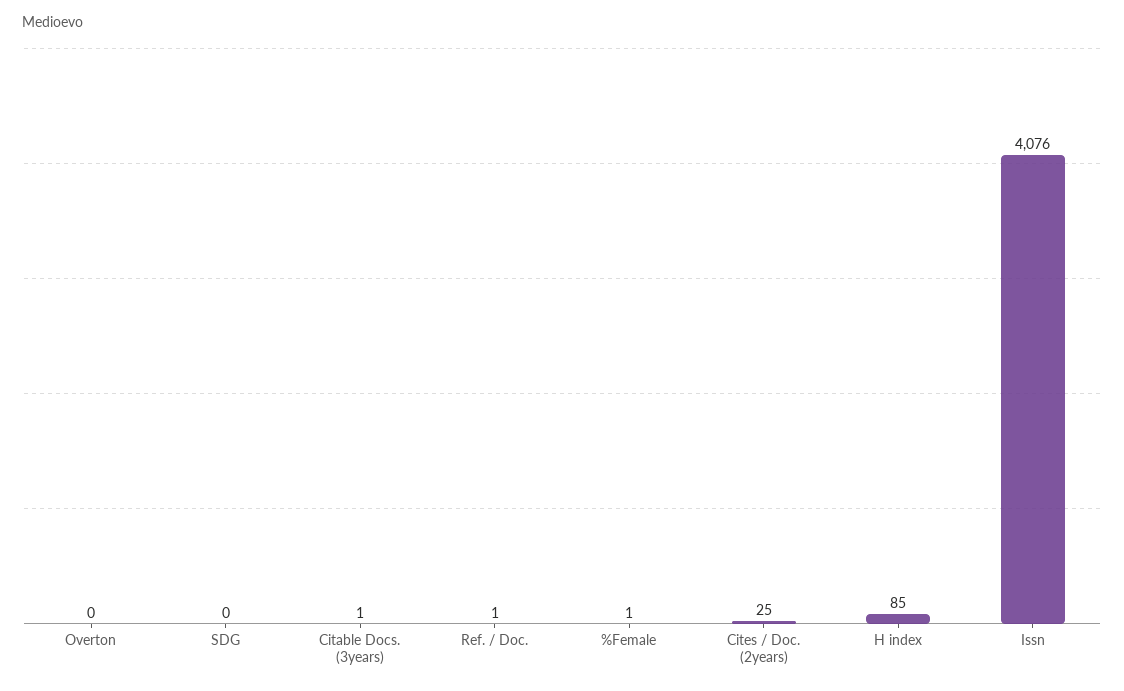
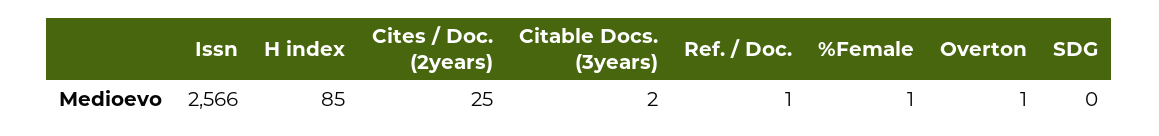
  {
-   "Overton": 0,
+   "Overton": 1,
    "SDG": 0,
-   "Citable Docs. (3years)": 1,
+   "Citable Docs. (3years)": 2,
    "Ref. / Doc.": 1,
    "%Female": 1,
    "Cites / Doc. (2years)": 25,
    "H index": 85,
-   "Issn": 4076
+   "Issn": 2566
  }

